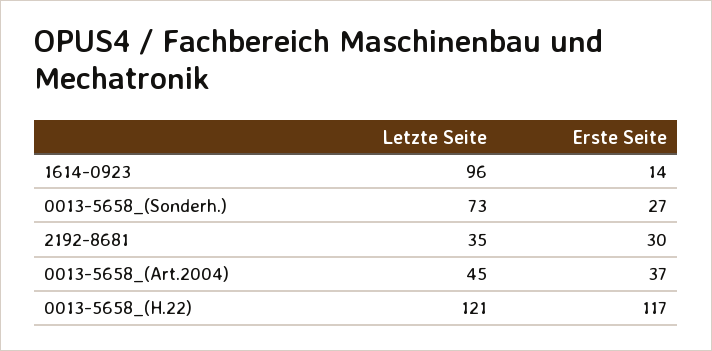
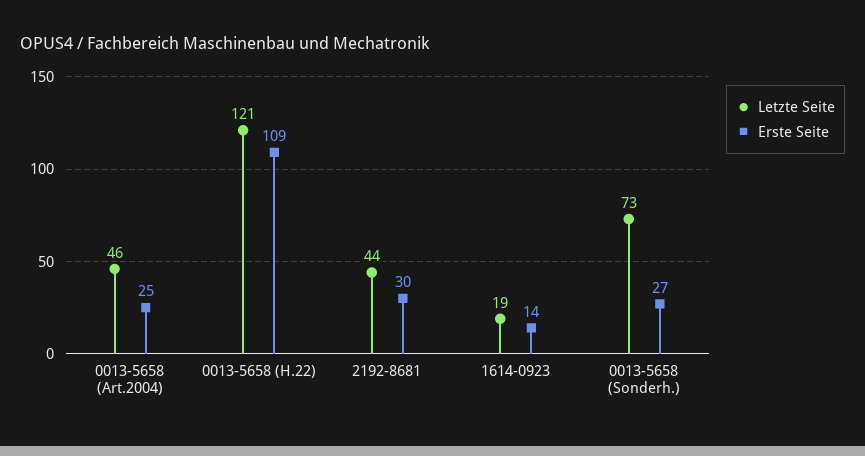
  {
    "Letzte Seite": {
-     "1614-0923": 96,
+     "1614-0923": 19,
      "0013-5658_(Sonderh.)": 73,
-     "2192-8681": 35,
+     "2192-8681": 44,
-     "0013-5658_(Art.2004)": 45,
+     "0013-5658_(Art.2004)": 46,
      "0013-5658_(H.22)": 121
    },
    "Erste Seite": {
      "1614-0923": 14,
      "0013-5658_(Sonderh.)": 27,
      "2192-8681": 30,
-     "0013-5658_(Art.2004)": 37,
+     "0013-5658_(Art.2004)": 25,
-     "0013-5658_(H.22)": 117
+     "0013-5658_(H.22)": 109
    }
  }

